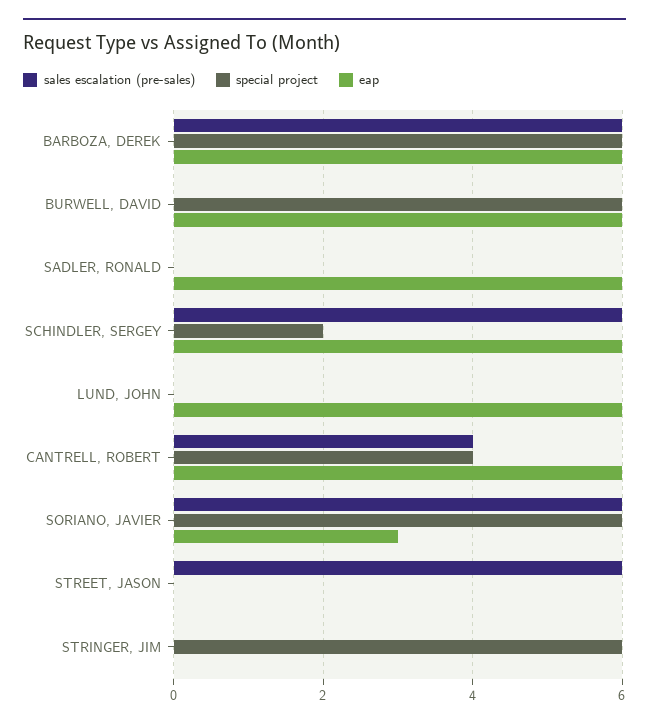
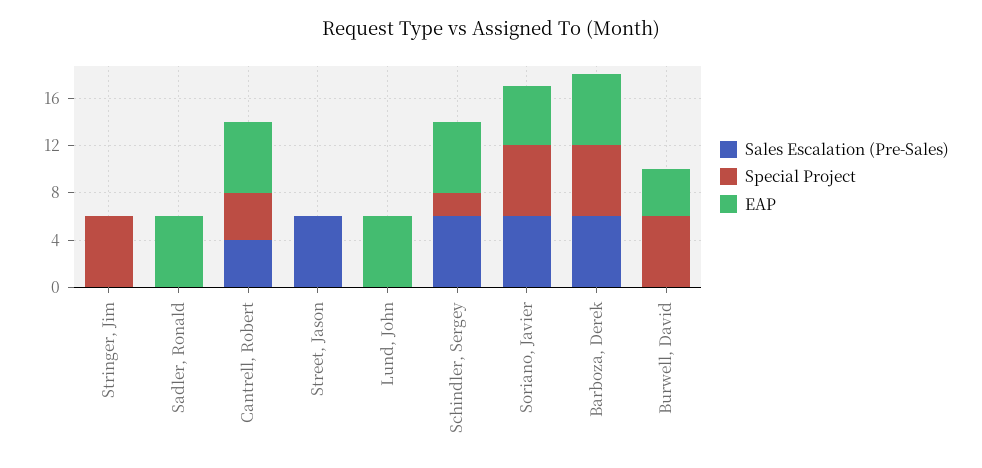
  {
    "sales escalation (pre-sales)": {
      "BARBOZA, DEREK": 6,
      "BURWELL, DAVID": 0,
      "SADLER, RONALD": 0,
      "SCHINDLER, SERGEY": 6,
      "LUND, JOHN": 0,
      "CANTRELL, ROBERT": 4,
      "SORIANO, JAVIER": 6,
      "STREET, JASON": 6,
      "STRINGER, JIM": 0
    },
    "special project": {
      "BARBOZA, DEREK": 6,
      "BURWELL, DAVID": 6,
      "SADLER, RONALD": 0,
      "SCHINDLER, SERGEY": 2,
      "LUND, JOHN": 0,
      "CANTRELL, ROBERT": 4,
      "SORIANO, JAVIER": 6,
      "STREET, JASON": 0,
      "STRINGER, JIM": 6
    },
    "eap": {
      "BARBOZA, DEREK": 6,
-     "BURWELL, DAVID": 6,
+     "BURWELL, DAVID": 4,
      "SADLER, RONALD": 6,
      "SCHINDLER, SERGEY": 6,
      "LUND, JOHN": 6,
      "CANTRELL, ROBERT": 6,
-     "SORIANO, JAVIER": 3,
+     "SORIANO, JAVIER": 5,
      "STREET, JASON": 0,
      "STRINGER, JIM": 0
    }
  }

